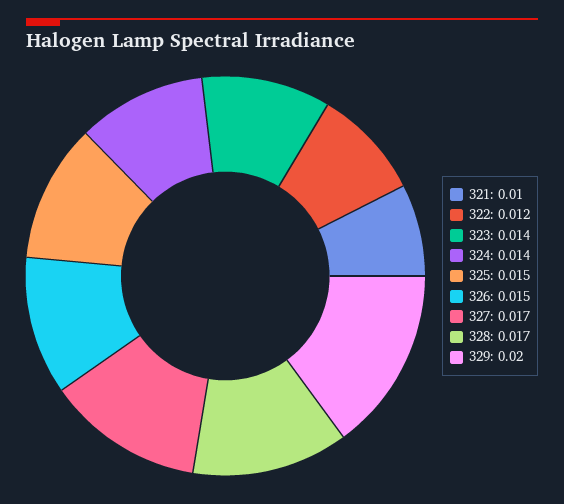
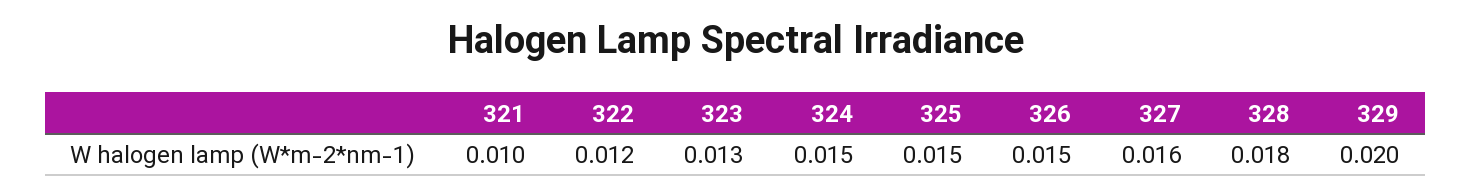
  {
    "321": 0.01,
    "322": 0.012,
-   "323": 0.014,
+   "323": 0.013,
-   "324": 0.014,
+   "324": 0.015,
    "325": 0.015,
    "326": 0.015,
-   "327": 0.017,
+   "327": 0.016,
-   "328": 0.017,
+   "328": 0.018,
    "329": 0.02
  }

